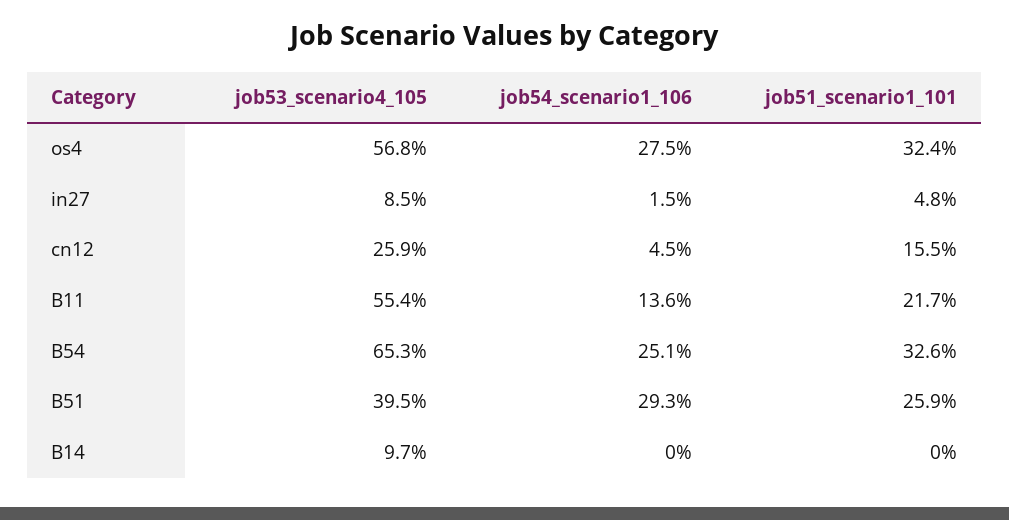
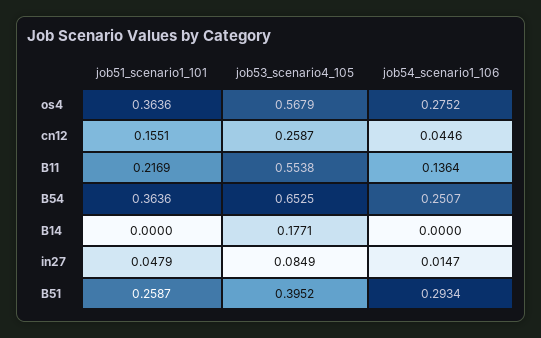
  {
    "job53_scenario4_105": {
      "os4": 0.5679,
      "in27": 0.0849,
      "cn12": 0.2587,
      "B11": 0.5538,
      "B54": 0.6525,
      "B51": 0.3952,
-     "B14": 0.097
+     "B14": 0.1771
    },
    "job54_scenario1_106": {
      "os4": 0.2752,
      "in27": 0.0147,
      "cn12": 0.0446,
      "B11": 0.1364,
      "B54": 0.2507,
      "B51": 0.2934,
      "B14": 0
    },
    "job51_scenario1_101": {
-     "os4": 0.324,
+     "os4": 0.3636,
      "in27": 0.0479,
      "cn12": 0.1551,
      "B11": 0.2169,
-     "B54": 0.326,
+     "B54": 0.3636,
      "B51": 0.2587,
      "B14": 0
    }
  }

